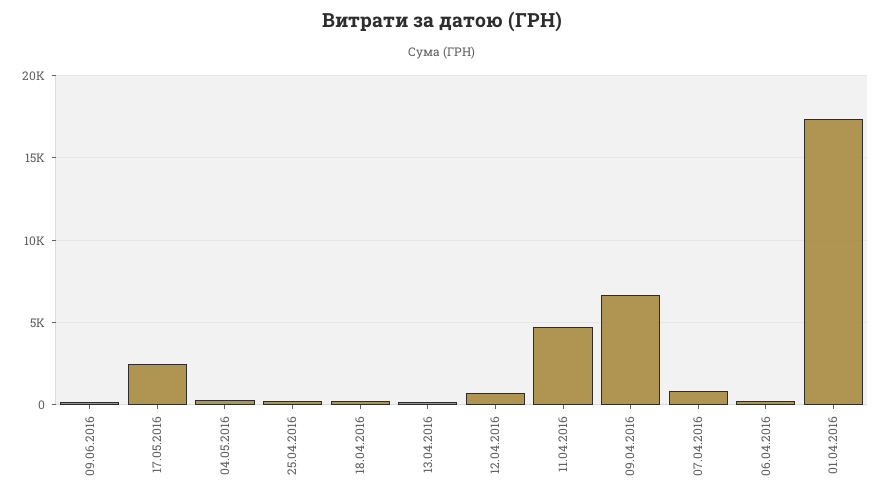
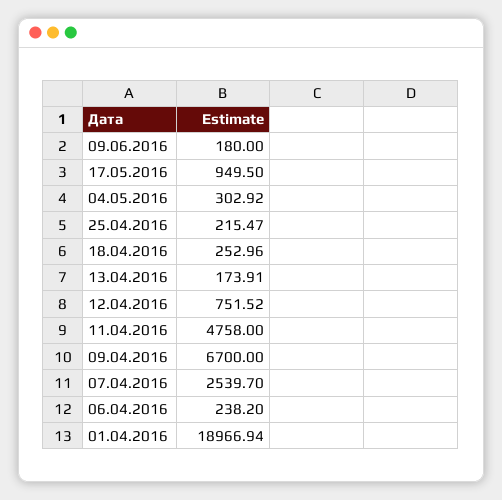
  {
    "09.06.2016": 180,
-   "17.05.2016": 2500,
+   "17.05.2016": 949.5,
    "04.05.2016": 302.92,
    "25.04.2016": 215.47,
    "18.04.2016": 252.96,
    "13.04.2016": 173.91,
    "12.04.2016": 751.52,
    "11.04.2016": 4758,
    "09.04.2016": 6700,
-   "07.04.2016": 1000,
+   "07.04.2016": 2539.7,
    "06.04.2016": 238.2,
-   "01.04.2016": 17500
+   "01.04.2016": 18966.94
  }

